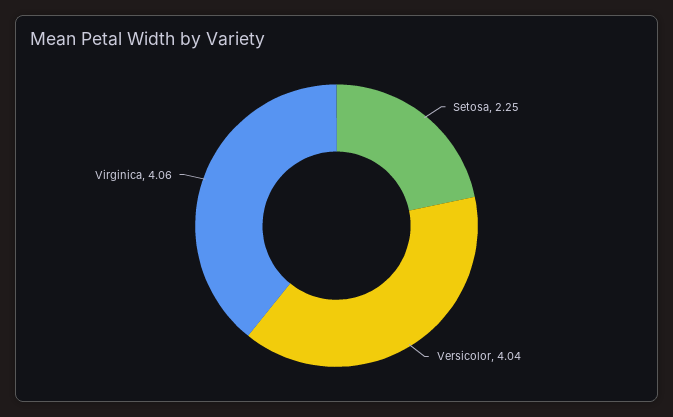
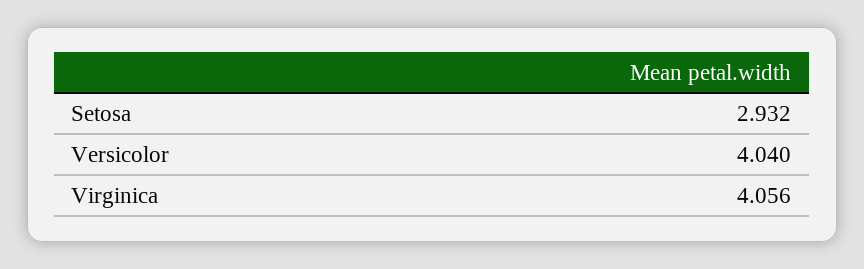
  {
-   "Setosa": 2.25,
+   "Setosa": 2.932,
    "Versicolor": 4.04,
    "Virginica": 4.056
  }

